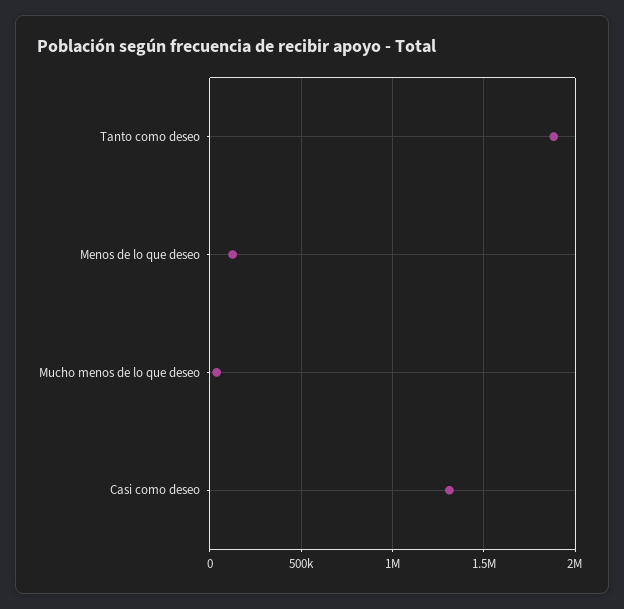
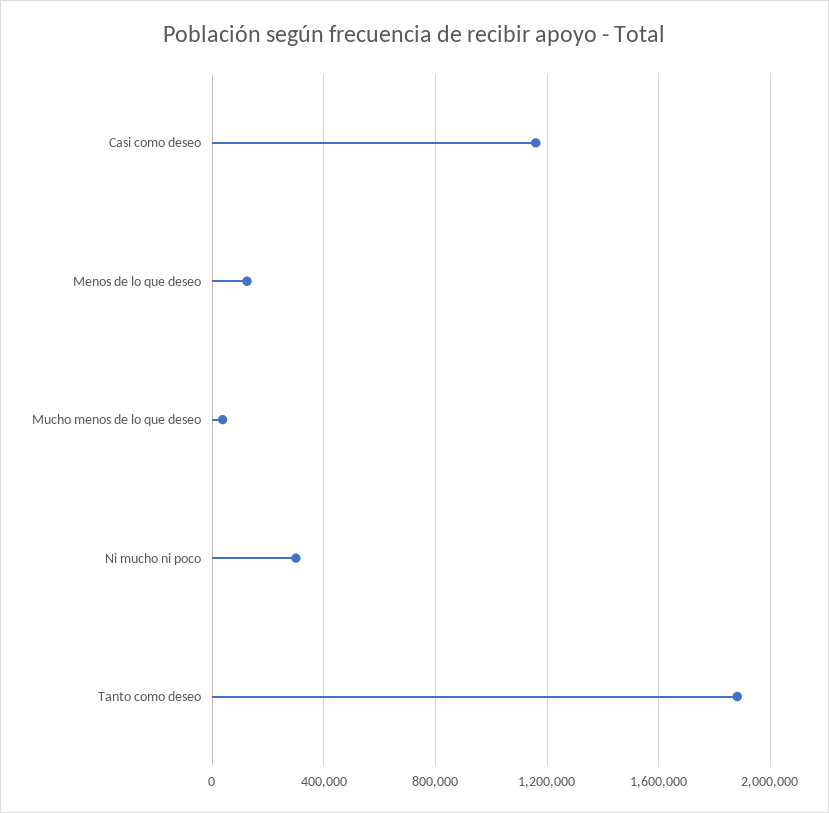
  {
    "Tanto como deseo": 1900000,
    "Menos de lo que deseo": 100000,
    "Mucho menos de lo que deseo": 50000,
-   "Casi como deseo": 1300000
+   "Casi como deseo": 1150000,
+   "Ni mucho ni poco": 300000
  }

